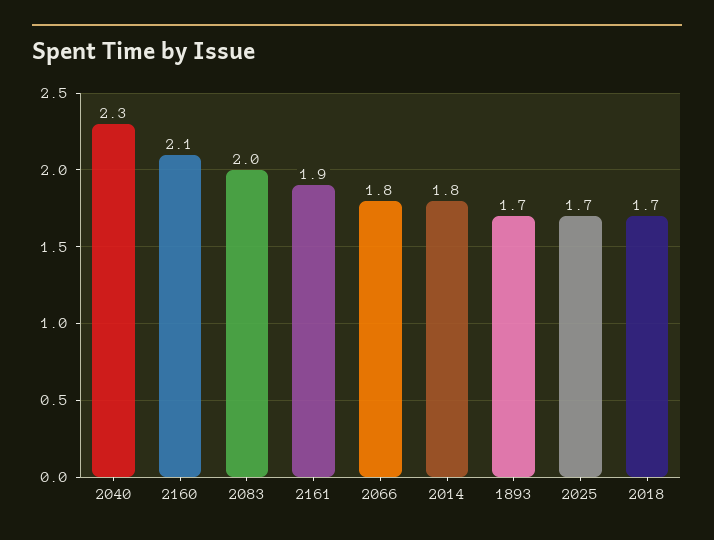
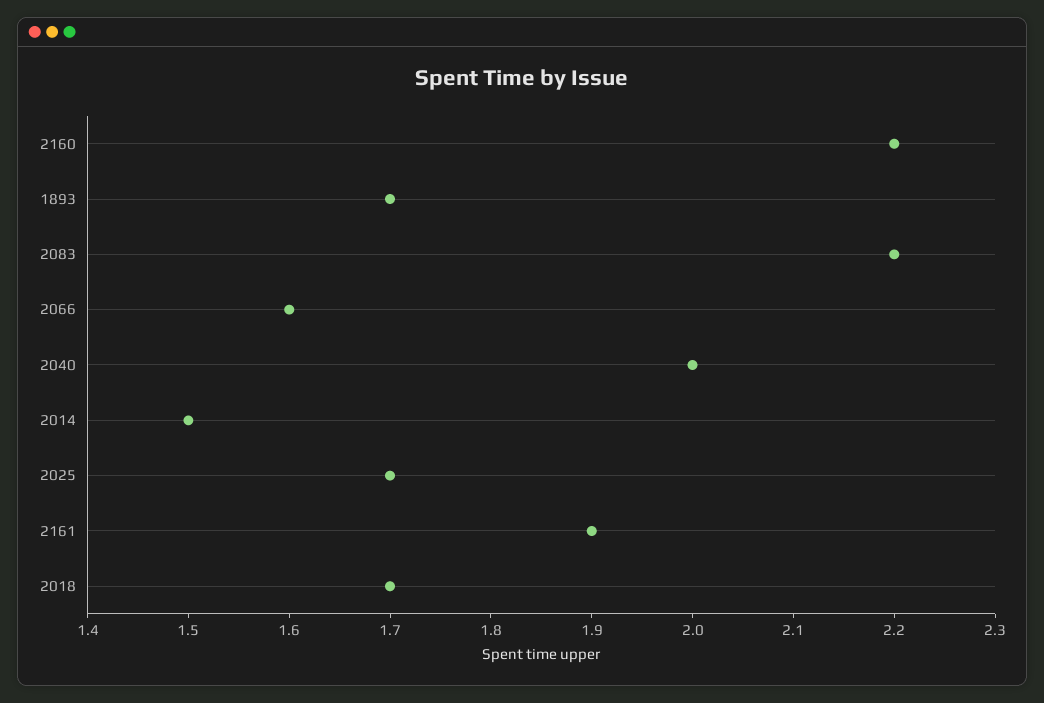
  {
-   "2040": 2.3,
+   "2040": 2,
-   "2160": 2.1,
+   "2160": 2.2,
-   "2083": 2,
+   "2083": 2.2,
    "2161": 1.9,
-   "2066": 1.8,
+   "2066": 1.6,
-   "2014": 1.8,
+   "2014": 1.5,
    "1893": 1.7,
    "2025": 1.7,
    "2018": 1.7
  }

